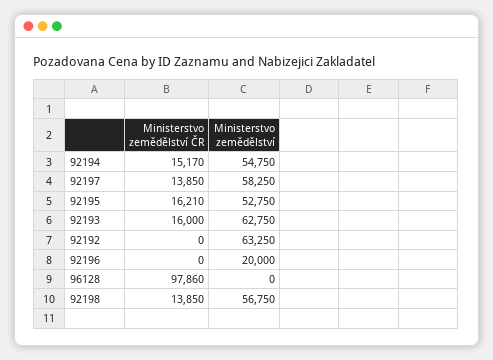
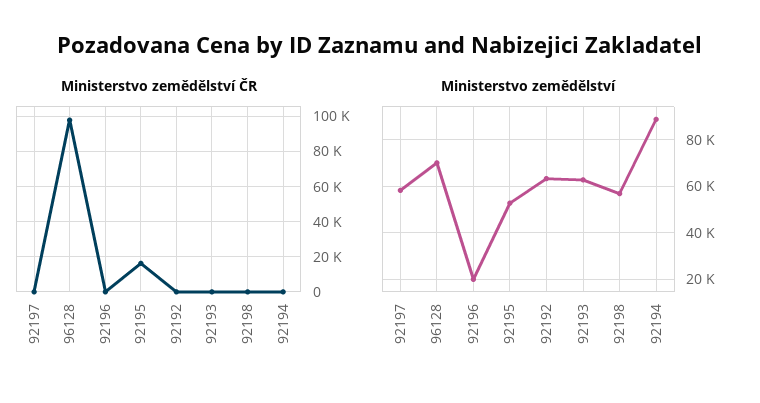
  {
    "Ministerstvo zemědělství ČR": {
-     "92194": 15170,
+     "92194": 0,
-     "92197": 13850,
+     "92197": 0,
      "92195": 16210,
-     "92193": 16000,
+     "92193": 0,
      "92192": 0,
      "92196": 0,
      "96128": 97860,
-     "92198": 13850
+     "92198": 0
    },
    "Ministerstvo zemědělství": {
-     "92194": 54750,
+     "92194": 90000,
      "92197": 58250,
      "92195": 52750,
      "92193": 62750,
      "92192": 63250,
      "92196": 20000,
-     "96128": 0,
+     "96128": 70000,
      "92198": 56750
    }
  }

